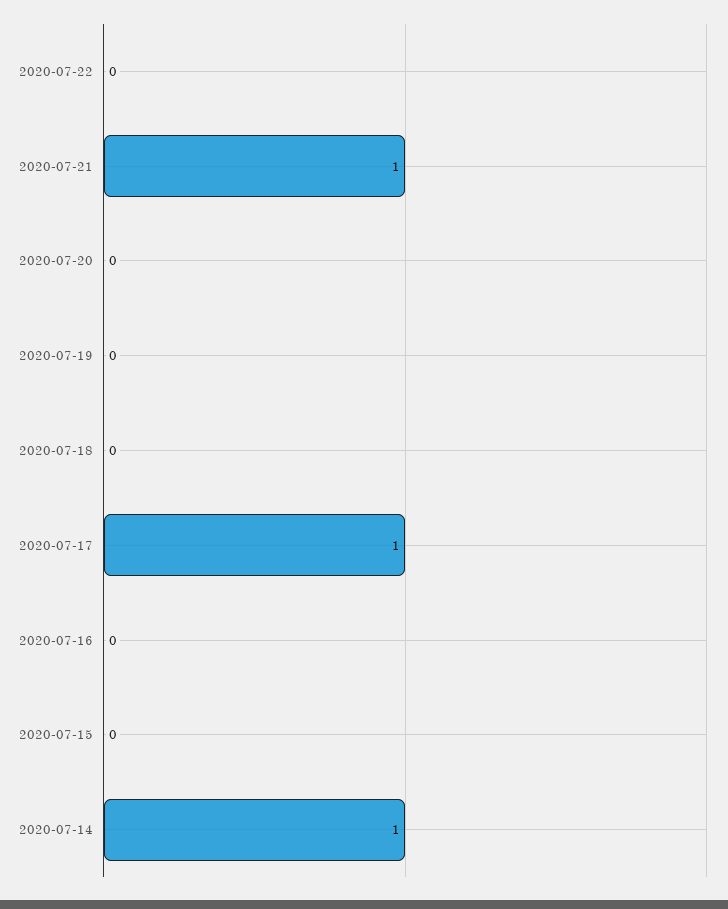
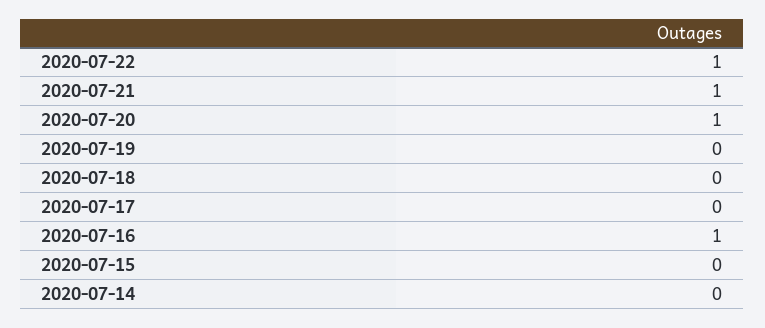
  {
-   "2020-07-22": 0,
+   "2020-07-22": 1,
    "2020-07-21": 1,
-   "2020-07-20": 0,
+   "2020-07-20": 1,
    "2020-07-19": 0,
    "2020-07-18": 0,
-   "2020-07-17": 1,
+   "2020-07-17": 0,
-   "2020-07-16": 0,
+   "2020-07-16": 1,
    "2020-07-15": 0,
-   "2020-07-14": 1
+   "2020-07-14": 0
  }

